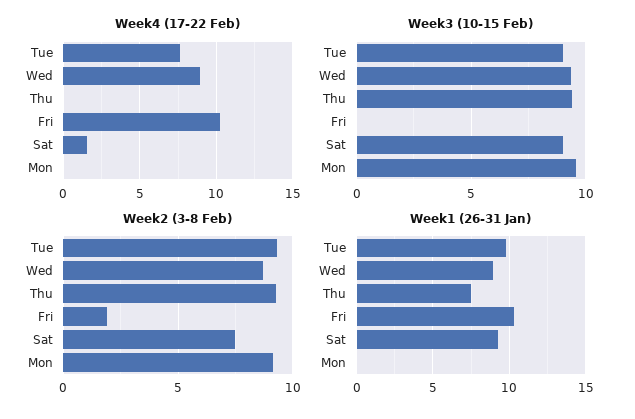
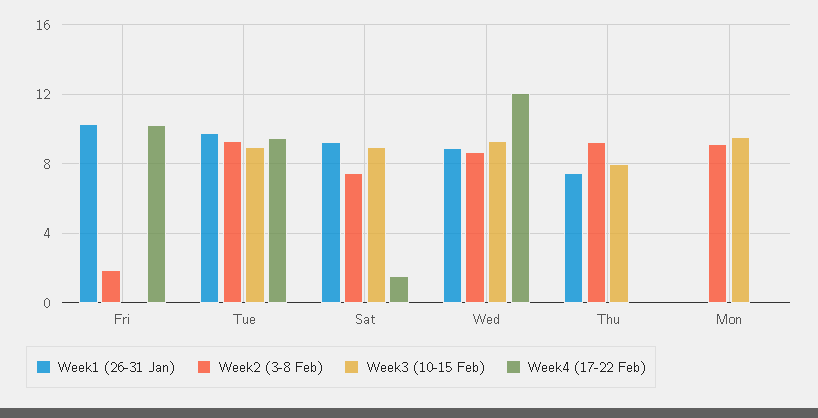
  {
    "Week4 (17-22 Feb)": {
-     "Tue": 7.5,
+     "Tue": 9.5,
-     "Wed": 9,
+     "Wed": 12,
      "Thu": 0,
      "Fri": 10,
      "Sat": 1.5,
      "Mon": 0
    },
    "Week3 (10-15 Feb)": {
      "Tue": 9,
      "Wed": 9.5,
-     "Thu": 9.5,
+     "Thu": 8,
      "Fri": 0,
      "Sat": 9,
      "Mon": 9.5
    },
    "Week2 (3-8 Feb)": {
      "Tue": 9.5,
      "Wed": 8.5,
      "Thu": 9.5,
      "Fri": 2,
      "Sat": 7.5,
      "Mon": 9
    },
    "Week1 (26-31 Jan)": {
      "Tue": 10,
      "Wed": 9,
      "Thu": 7.5,
      "Fri": 10.5,
      "Sat": 9.5,
      "Mon": 0
    }
  }

